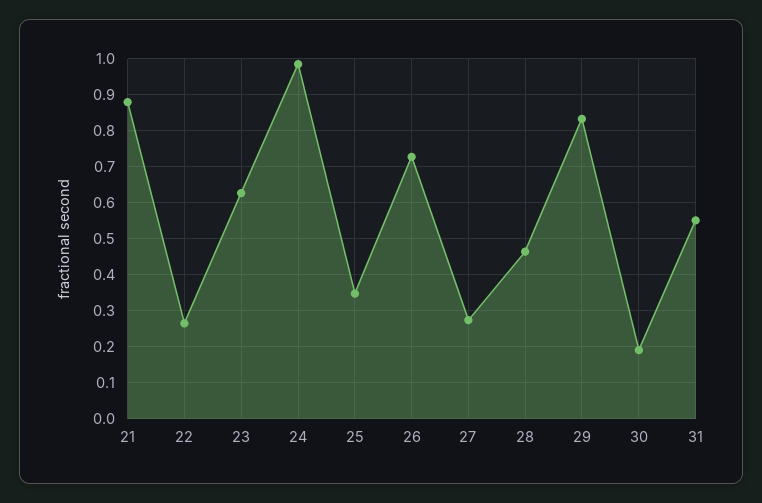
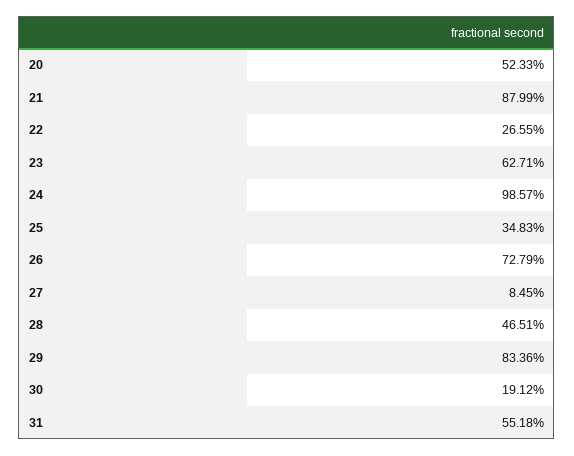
  {
    "21": 0.8799,
    "22": 0.2655,
    "23": 0.6271,
    "24": 0.9857,
    "25": 0.3483,
    "26": 0.7279,
-   "27": 0.28,
+   "27": 0.0845,
    "28": 0.4651,
    "29": 0.8336,
    "30": 0.1912,
-   "31": 0.5518
+   "31": 0.5518,
+   "20": 0.5233
  }

